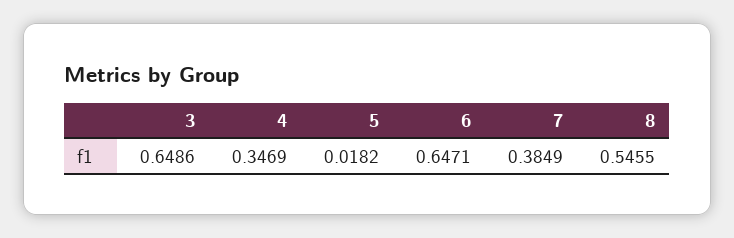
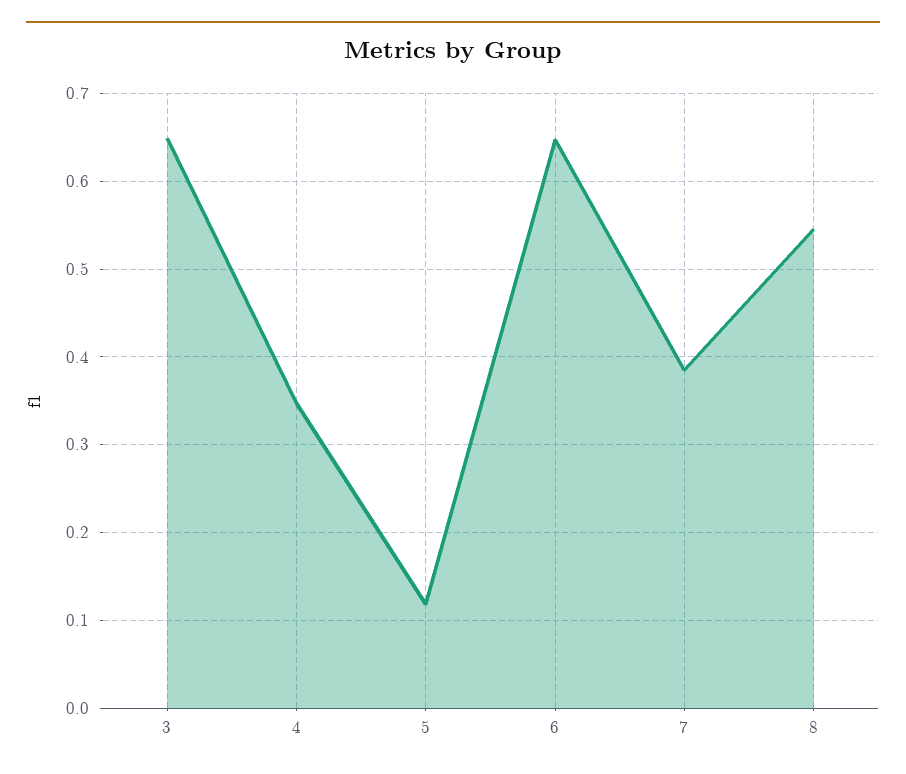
  {
    "3": 0.6486,
    "4": 0.3469,
-   "5": 0.0182,
+   "5": 0.12,
    "6": 0.6471,
    "7": 0.3849,
    "8": 0.5455
  }

